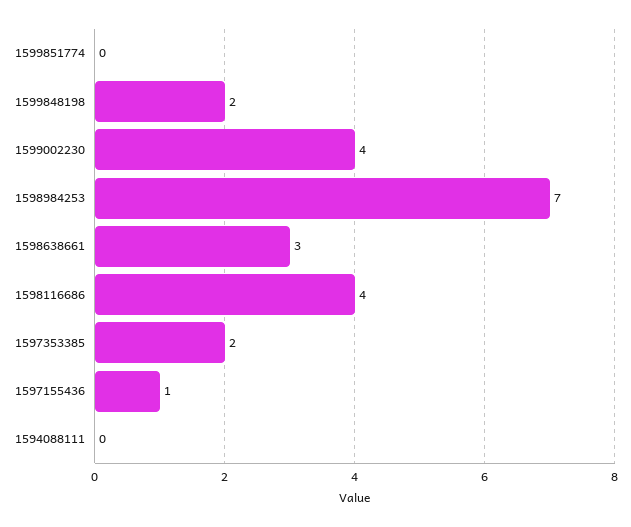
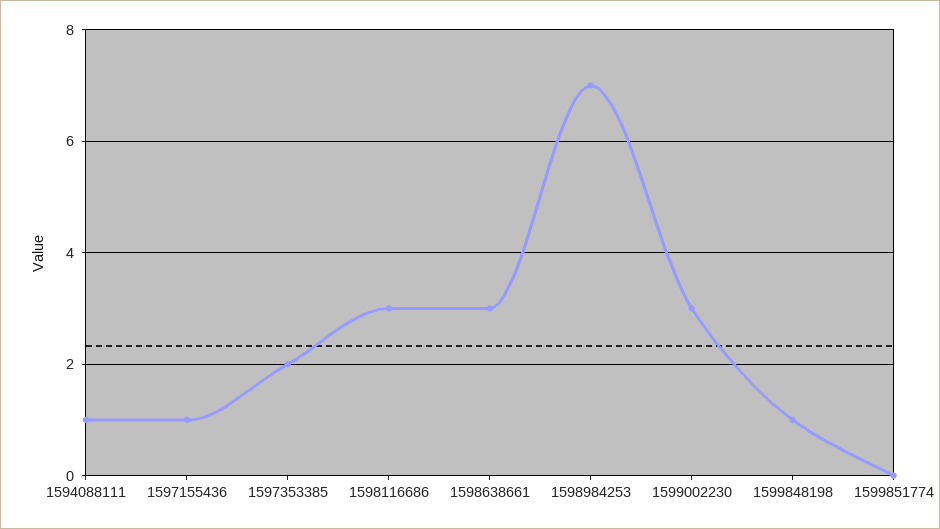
  {
    "1599851774": 0,
-   "1599848198": 2,
+   "1599848198": 1,
-   "1599002230": 4,
+   "1599002230": 3,
    "1598984253": 7,
    "1598638661": 3,
-   "1598116686": 4,
+   "1598116686": 3,
    "1597353385": 2,
    "1597155436": 1,
-   "1594088111": 0
+   "1594088111": 1
  }

